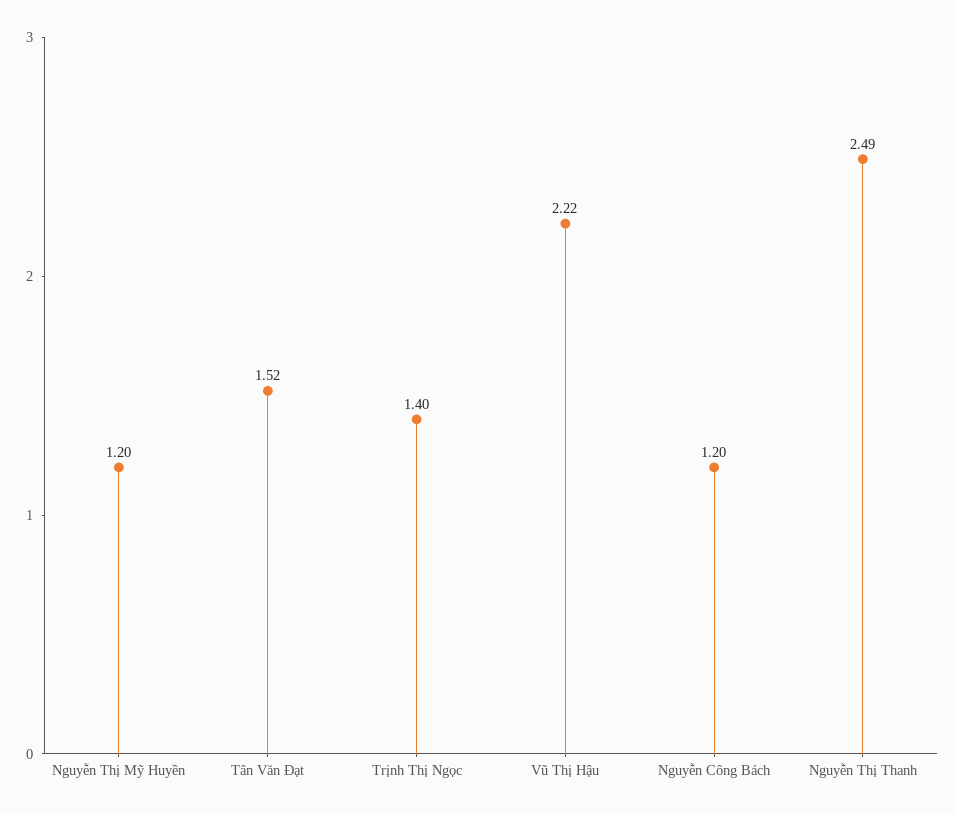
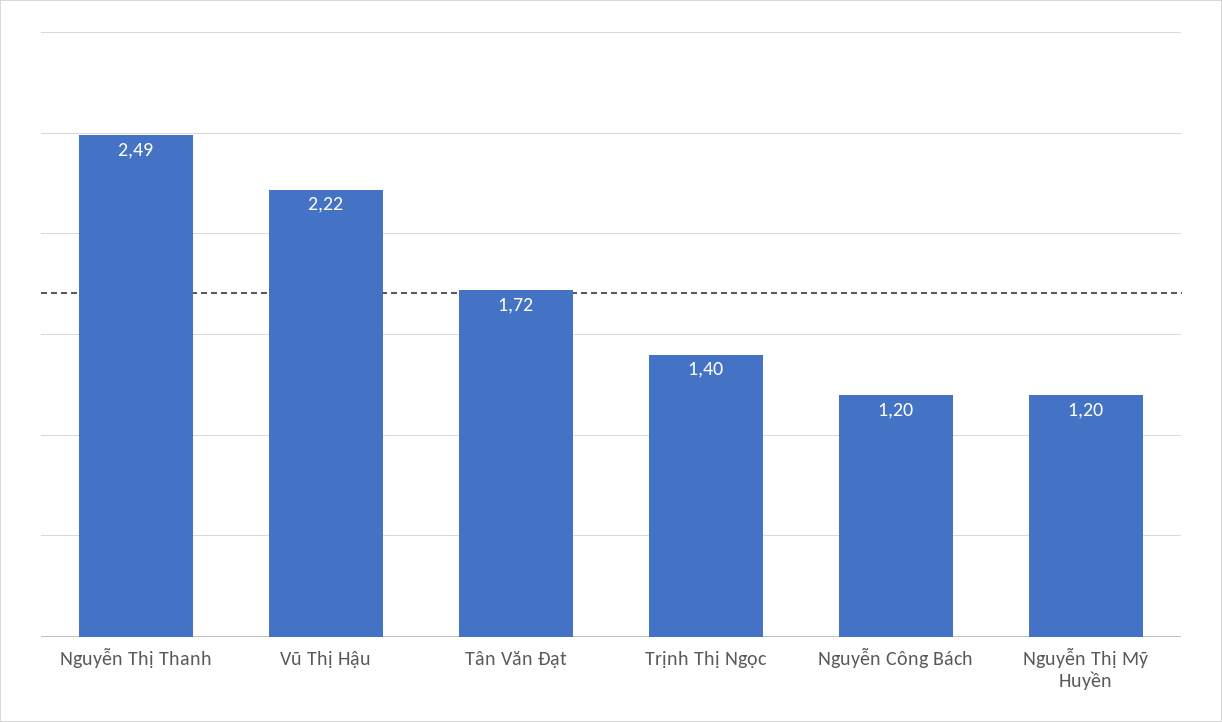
  {
    "Nguyễn Thị Mỹ Huyền": 1.2,
-   "Tân Văn Đạt": 1.52,
+   "Tân Văn Đạt": 1.72,
    "Trịnh Thị Ngọc": 1.4,
    "Vũ Thị Hậu": 2.22,
    "Nguyễn Công Bách": 1.2,
    "Nguyễn Thị Thanh": 2.49
  }

